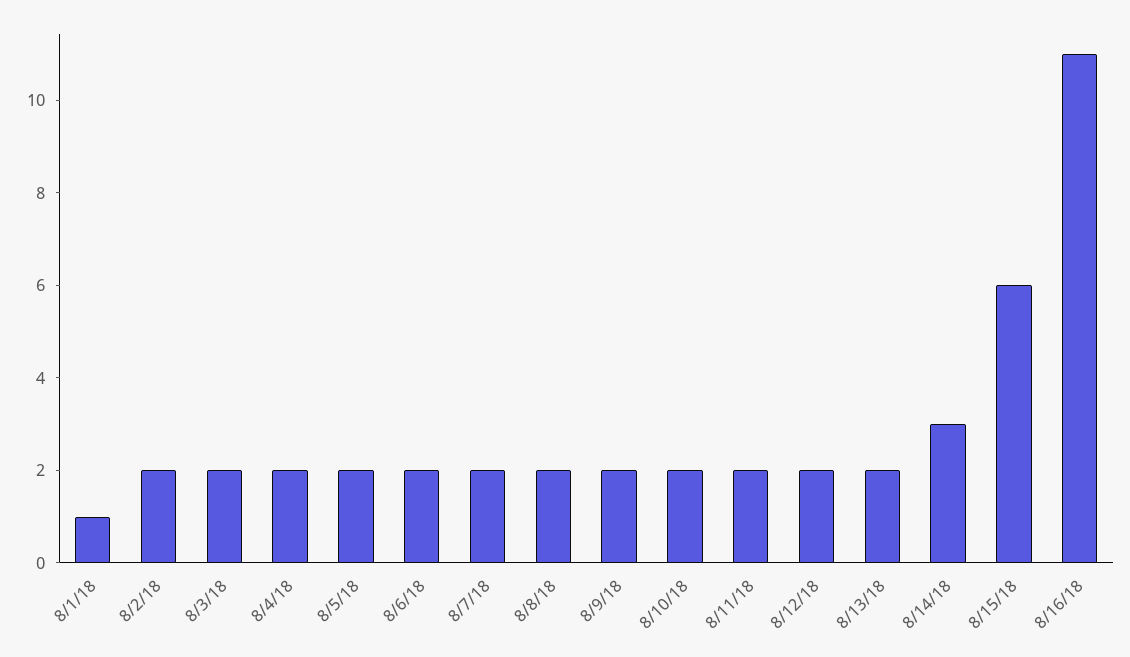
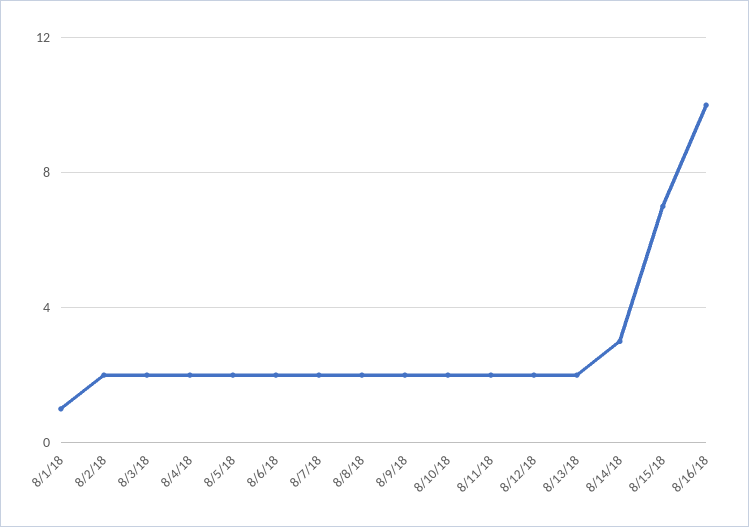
  {
    "8/1/18": 1,
    "8/2/18": 2,
    "8/3/18": 2,
    "8/4/18": 2,
    "8/5/18": 2,
    "8/6/18": 2,
    "8/7/18": 2,
    "8/8/18": 2,
    "8/9/18": 2,
    "8/10/18": 2,
    "8/11/18": 2,
    "8/12/18": 2,
    "8/13/18": 2,
    "8/14/18": 3,
-   "8/15/18": 6,
+   "8/15/18": 7,
-   "8/16/18": 11
+   "8/16/18": 10
  }

